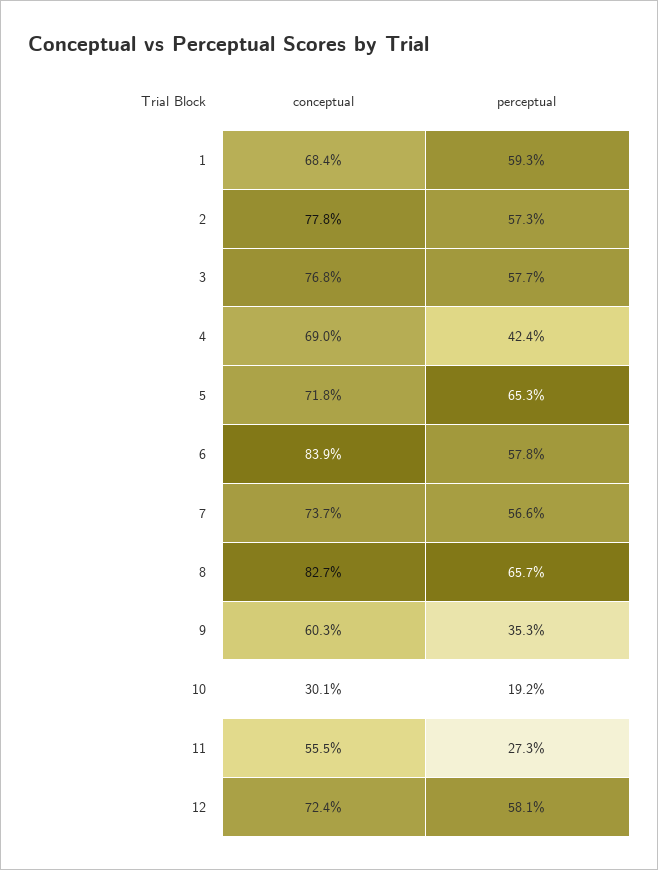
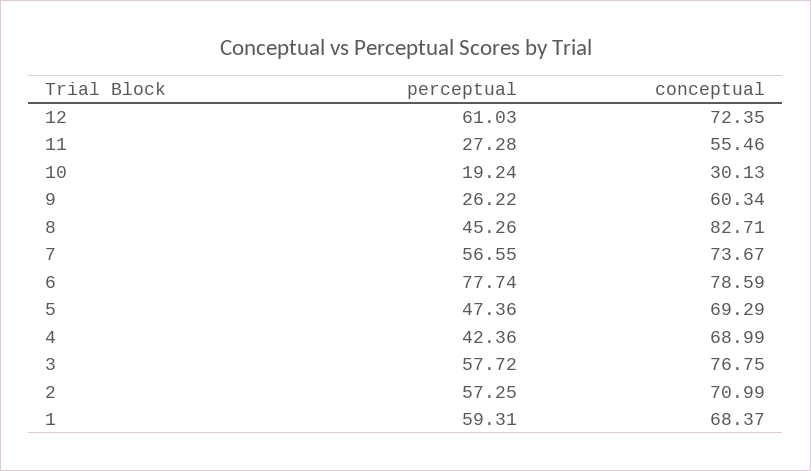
  {
    "conceptual": {
      "1": 68.37,
-     "2": 77.8,
+     "2": 70.99,
      "3": 76.75,
      "4": 68.99,
-     "5": 71.8,
+     "5": 69.29,
-     "6": 83.9,
+     "6": 78.59,
      "7": 73.67,
      "8": 82.71,
      "9": 60.34,
      "10": 30.13,
      "11": 55.46,
      "12": 72.35
    },
    "perceptual": {
      "1": 59.31,
      "2": 57.25,
      "3": 57.72,
      "4": 42.36,
-     "5": 65.3,
+     "5": 47.36,
-     "6": 57.8,
+     "6": 77.74,
      "7": 56.55,
-     "8": 65.7,
+     "8": 45.26,
-     "9": 35.3,
+     "9": 26.22,
      "10": 19.24,
      "11": 27.28,
-     "12": 58.1
+     "12": 61.03
    }
  }

